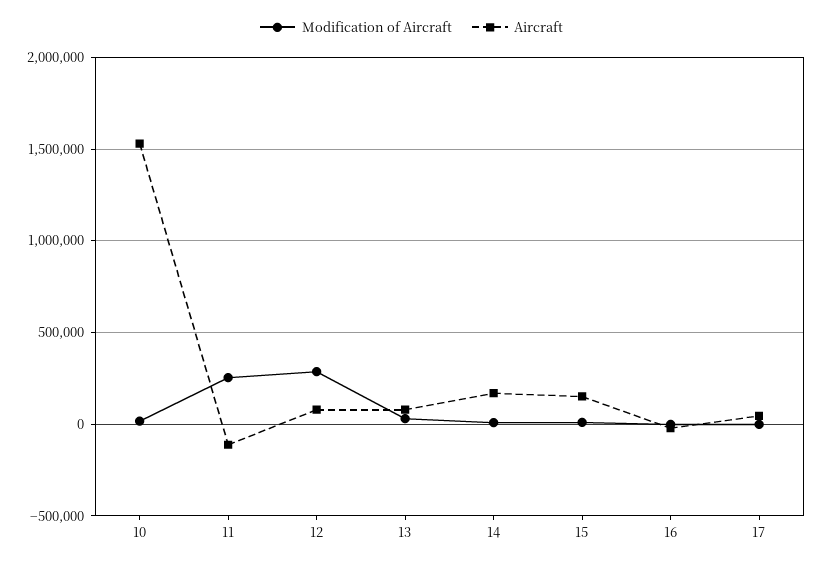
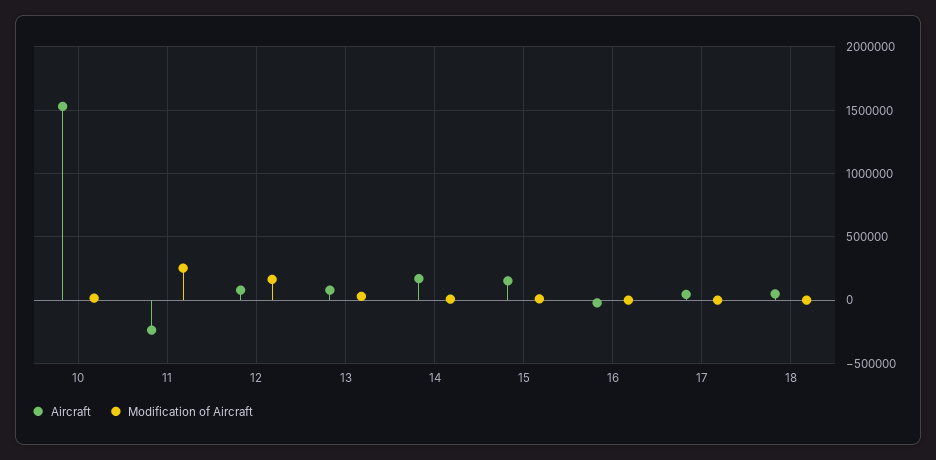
  {
    "Modification of Aircraft": {
      "10": 0,
      "11": 250000,
-     "12": 300000,
+     "12": 150000,
      "13": 50000,
      "14": 0,
      "15": 0,
      "16": 0,
-     "17": 0
+     "17": 0,
+     "18": 0
    },
    "Aircraft": {
      "10": 1550000,
-     "11": -100000,
+     "11": -250000,
      "12": 100000,
      "13": 100000,
      "14": 150000,
      "15": 150000,
      "16": 0,
-     "17": 50000
+     "17": 50000,
+     "18": 50000
    }
  }

